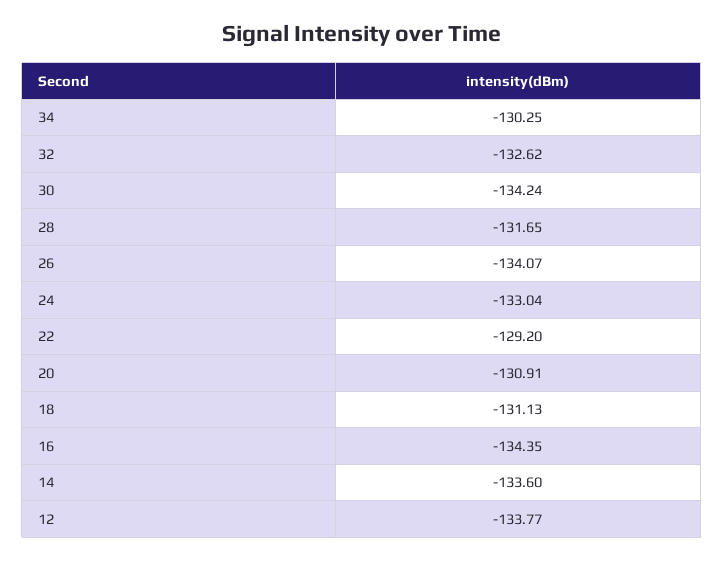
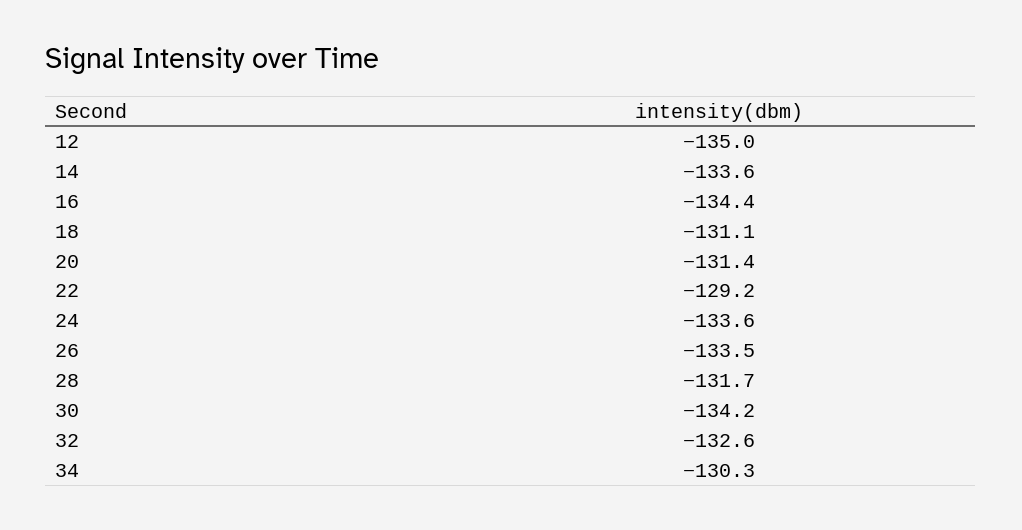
  {
    "34": -130.25,
    "32": -132.62,
    "30": -134.24,
    "28": -131.65,
-   "26": -134.07,
+   "26": -133.5,
-   "24": -133.04,
+   "24": -133.6,
    "22": -129.2,
-   "20": -130.91,
+   "20": -131.4,
    "18": -131.13,
    "16": -134.35,
    "14": -133.6,
-   "12": -133.77
+   "12": -135
  }

